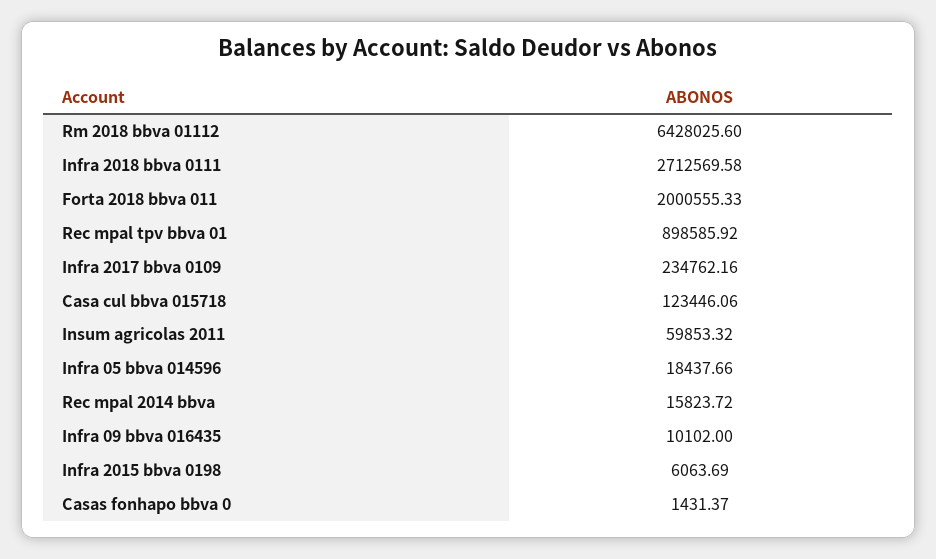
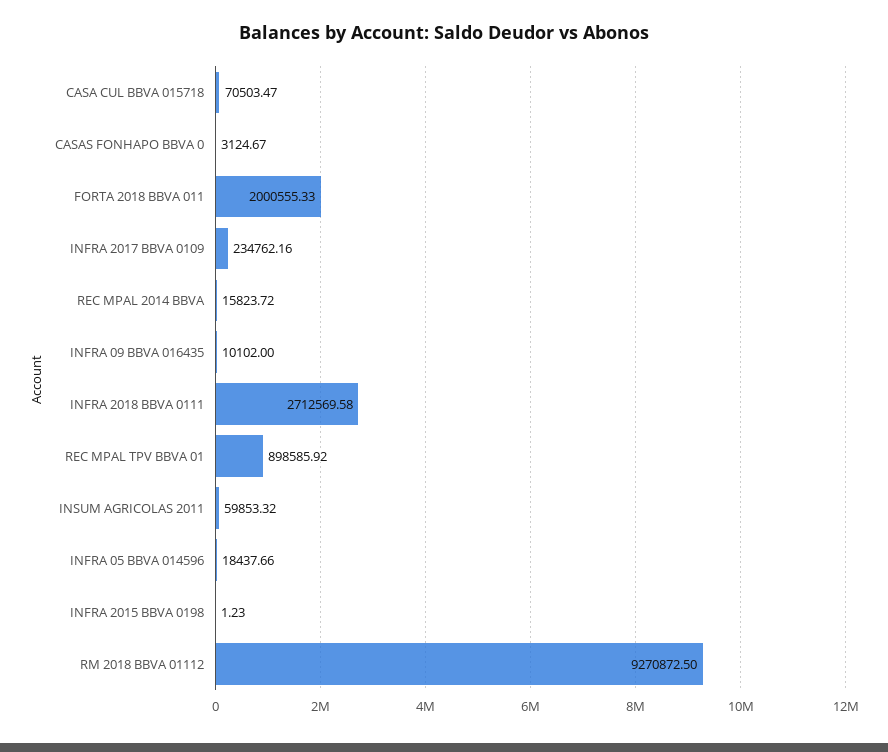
  {
-   "Rm 2018 bbva 01112": 6428025.6,
+   "Rm 2018 bbva 01112": 9270872.5,
    "Infra 2018 bbva 0111": 2712569.58,
    "Forta 2018 bbva 011": 2000555.33,
    "Rec mpal tpv bbva 01": 898585.92,
    "Infra 2017 bbva 0109": 234762.16,
-   "Casa cul bbva 015718": 123446.06,
+   "Casa cul bbva 015718": 70503.47,
    "Insum agricolas 2011": 59853.32,
    "Infra 05 bbva 014596": 18437.66,
    "Rec mpal 2014 bbva": 15823.72,
    "Infra 09 bbva 016435": 10102,
-   "Infra 2015 bbva 0198": 6063.69,
+   "Infra 2015 bbva 0198": 1.23,
-   "Casas fonhapo bbva 0": 1431.37
+   "Casas fonhapo bbva 0": 3124.67
  }

